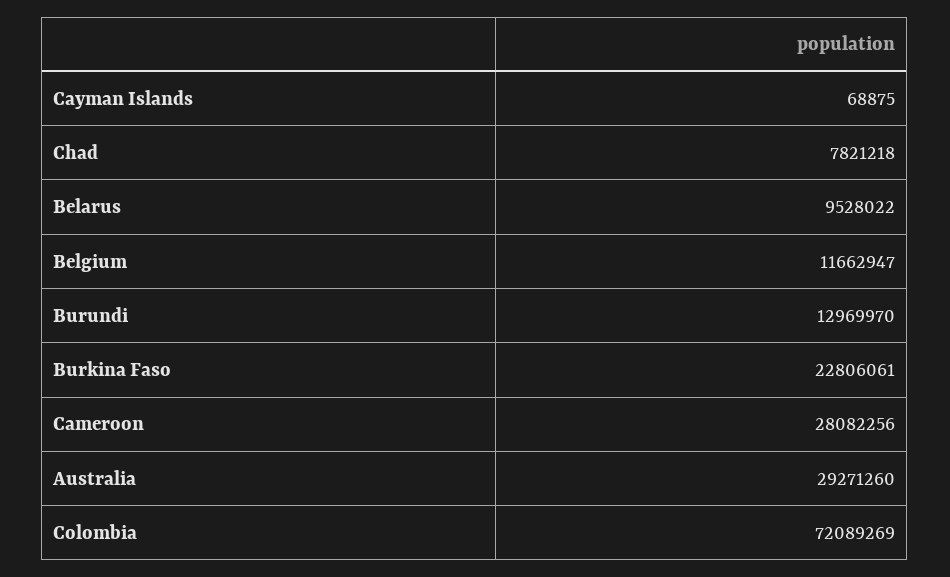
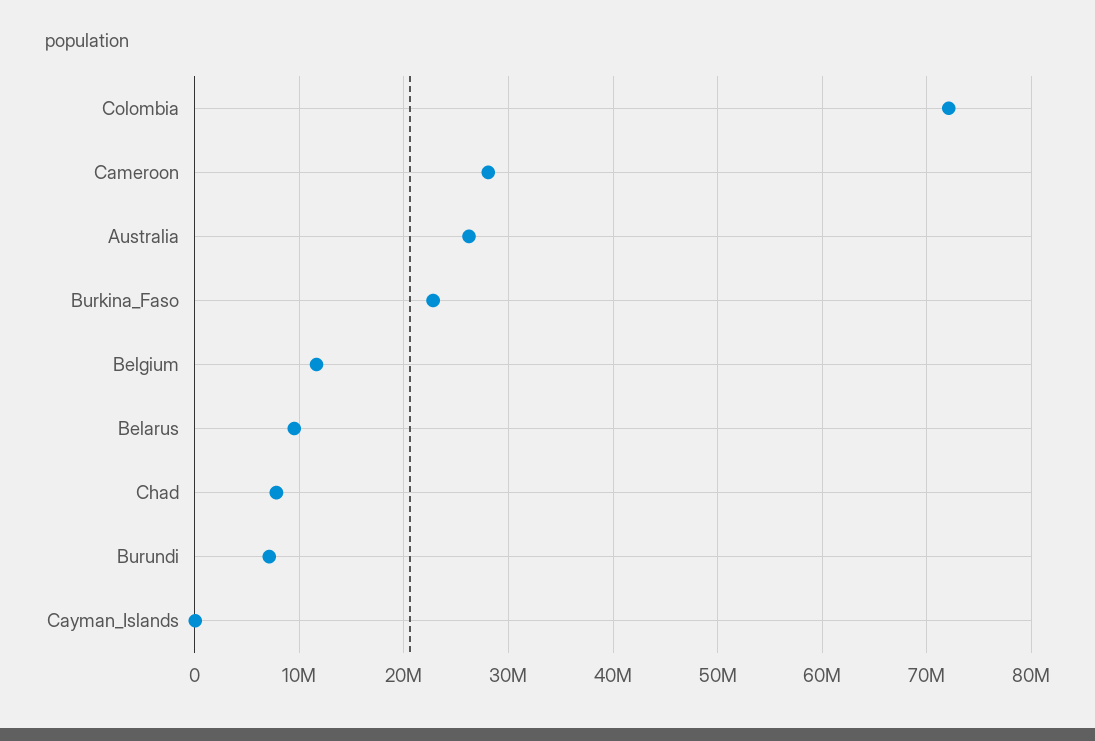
  {
    "Cayman Islands": 68875,
    "Chad": 7821218,
    "Belarus": 9528022,
    "Belgium": 11662947,
-   "Burundi": 12969970,
+   "Burundi": 7000000,
    "Burkina Faso": 22806061,
    "Cameroon": 28082256,
-   "Australia": 29271260,
+   "Australia": 26000000,
    "Colombia": 72089269
  }

